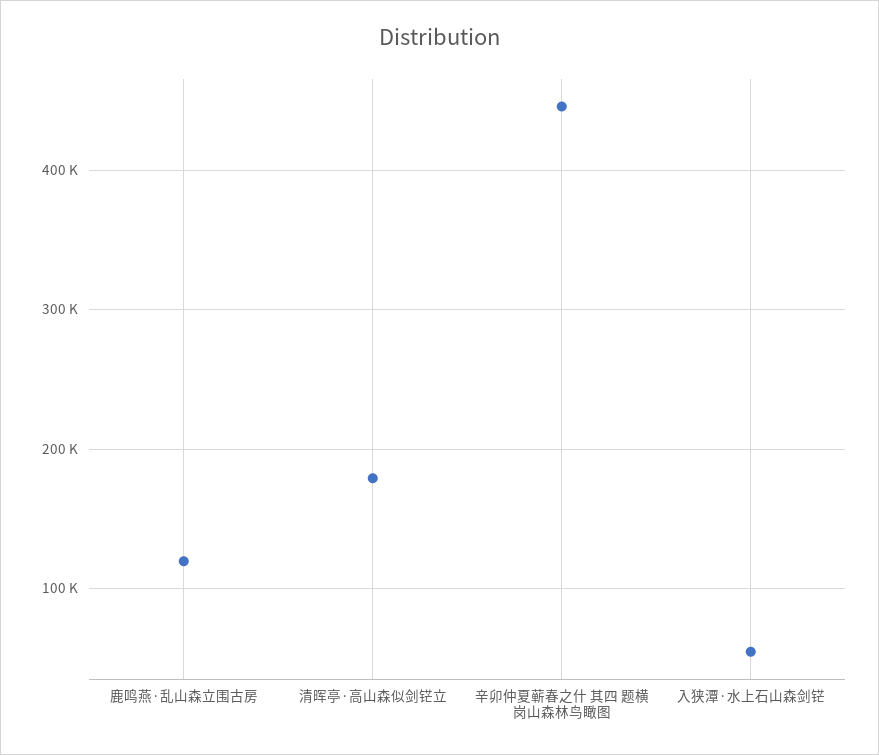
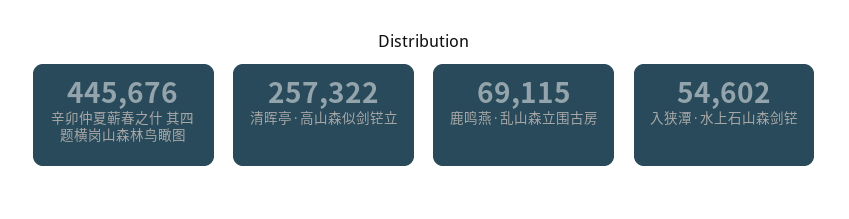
  {
-   "鹿鸣燕·乱山森立围古房": 120000,
+   "鹿鸣燕·乱山森立围古房": 69115,
-   "清晖亭·高山森似剑铓立": 180000,
+   "清晖亭·高山森似剑铓立": 257322,
    "辛卯仲夏蕲春之什 其四 题横岗山森林鸟瞰图": 445676,
    "入狭潭·水上石山森剑铓": 54602
  }

